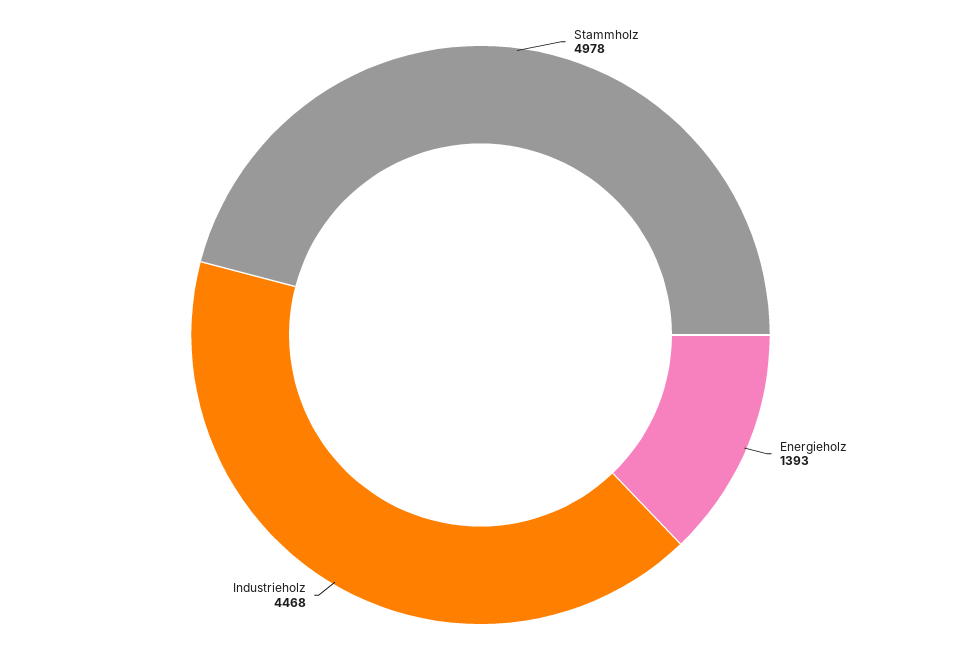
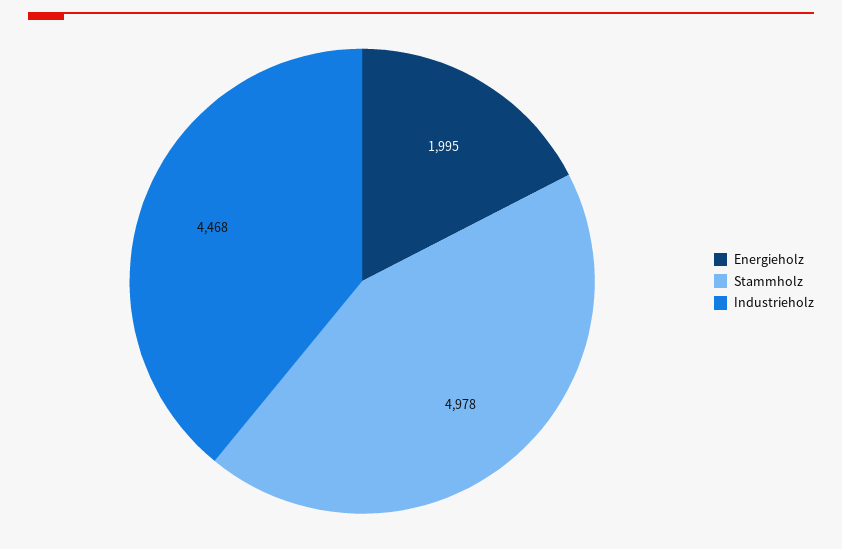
  {
    "Stammholz": 4978,
-   "Energieholz": 1393,
+   "Energieholz": 1995,
    "Industrieholz": 4468
  }

